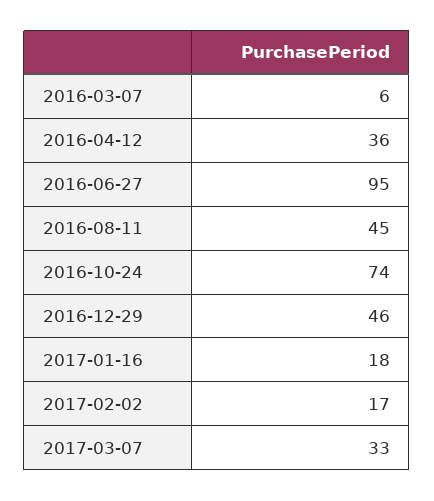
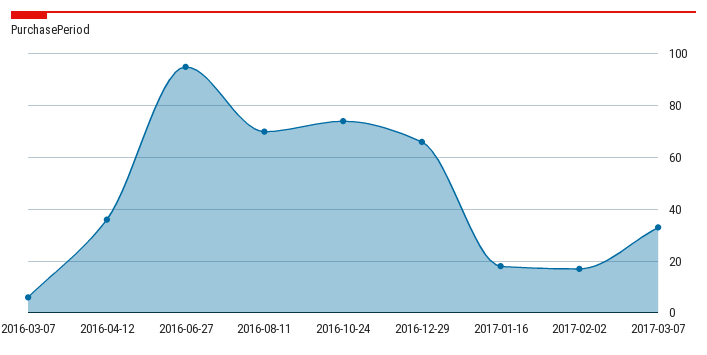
  {
    "2016-03-07": 6,
    "2016-04-12": 36,
    "2016-06-27": 95,
-   "2016-08-11": 45,
+   "2016-08-11": 70,
    "2016-10-24": 74,
-   "2016-12-29": 46,
+   "2016-12-29": 65,
    "2017-01-16": 18,
    "2017-02-02": 17,
    "2017-03-07": 33
  }

